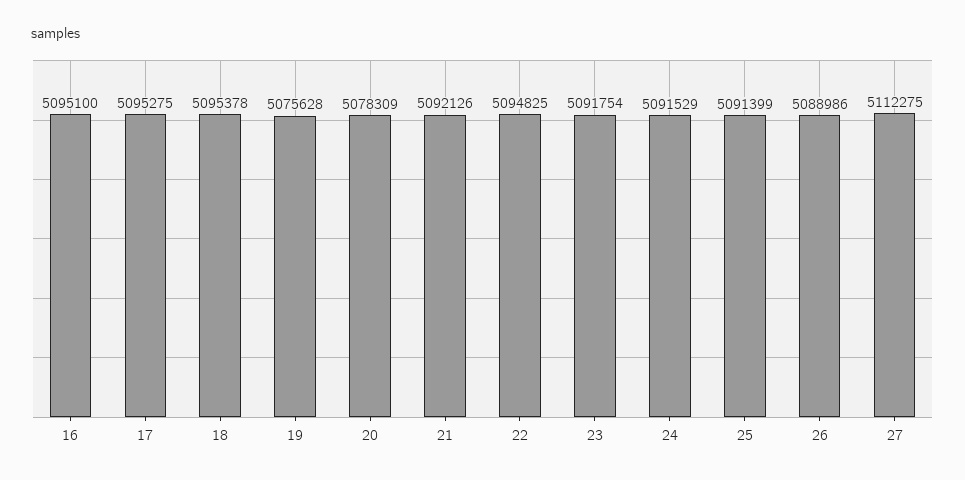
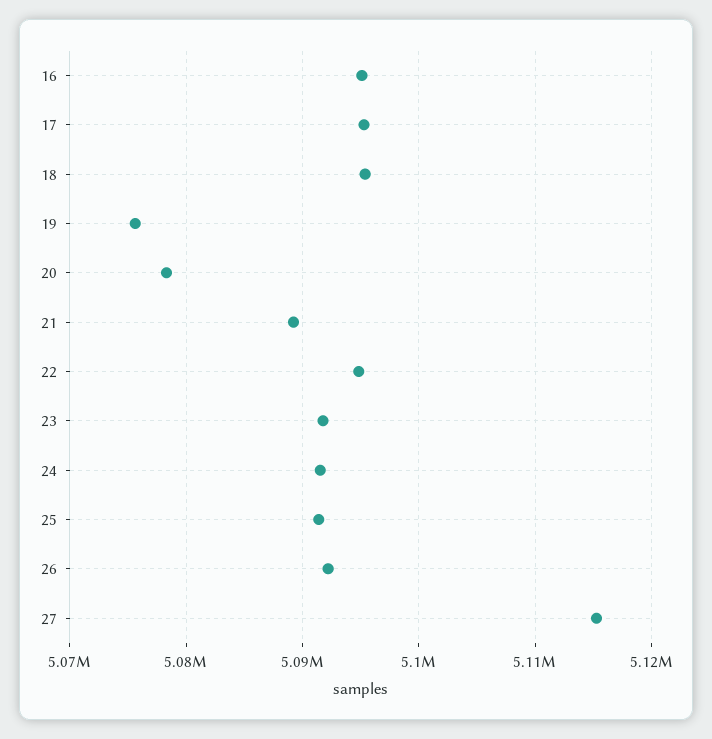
  {
    "16": 5095100,
    "17": 5095275,
    "18": 5095378,
    "19": 5075628,
    "20": 5078309,
-   "21": 5092126,
+   "21": 5089000,
    "22": 5094825,
    "23": 5091754,
    "24": 5091529,
    "25": 5091399,
-   "26": 5088986,
+   "26": 5092000,
-   "27": 5112275
+   "27": 5115000
  }

